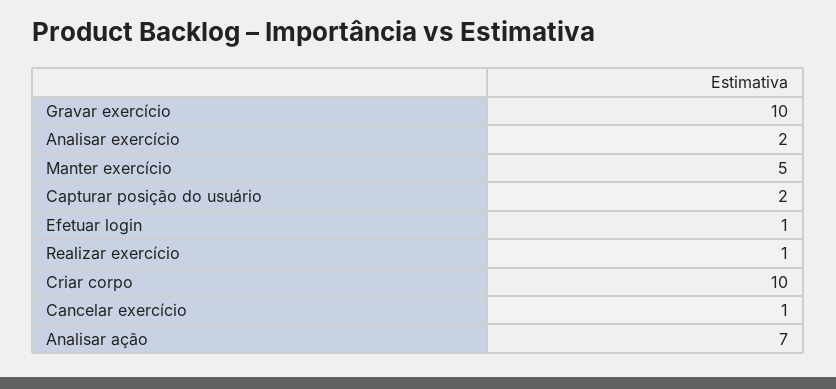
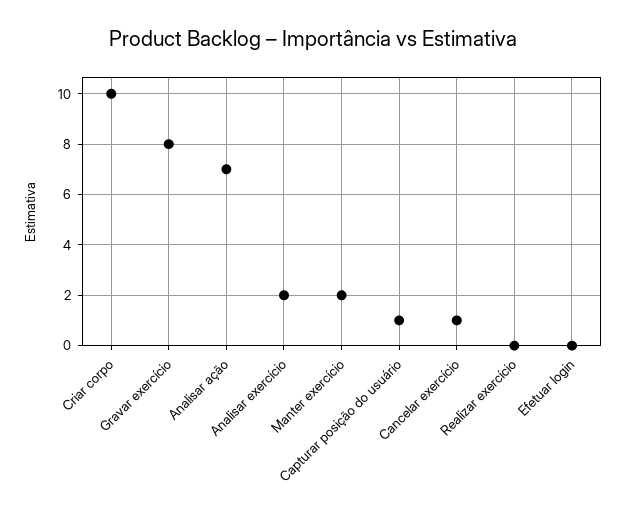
  {
-   "Gravar exercício": 10,
+   "Gravar exercício": 8,
    "Analisar exercício": 2,
-   "Manter exercício": 5,
+   "Manter exercício": 2,
-   "Capturar posição do usuário": 2,
+   "Capturar posição do usuário": 1,
-   "Efetuar login": 1,
+   "Efetuar login": 0,
-   "Realizar exercício": 1,
+   "Realizar exercício": 0,
    "Criar corpo": 10,
    "Cancelar exercício": 1,
    "Analisar ação": 7
  }

